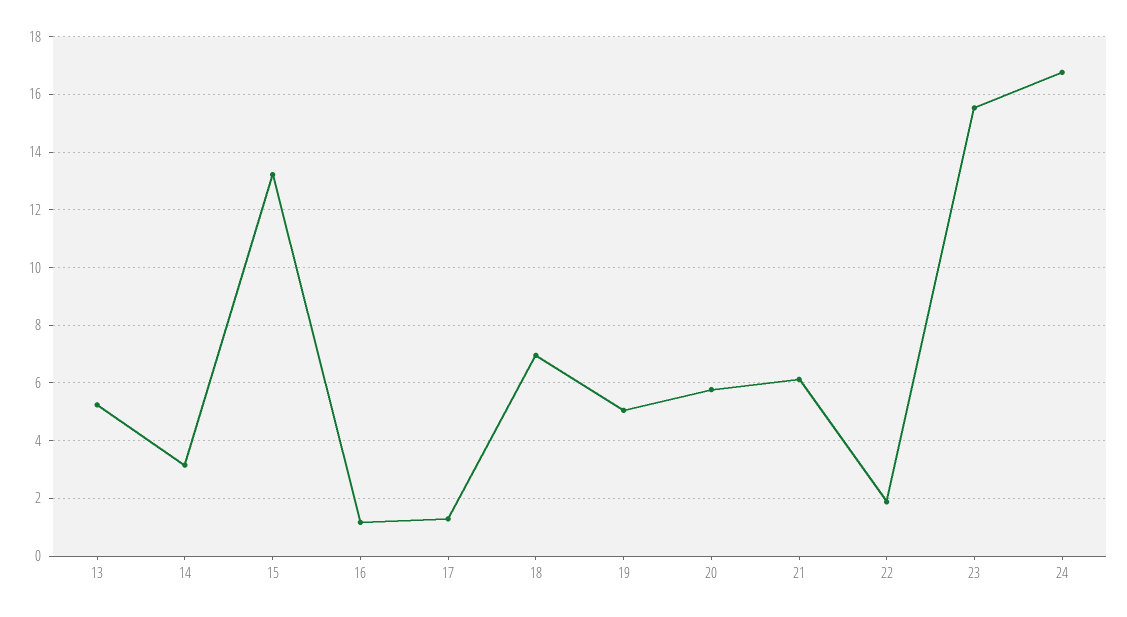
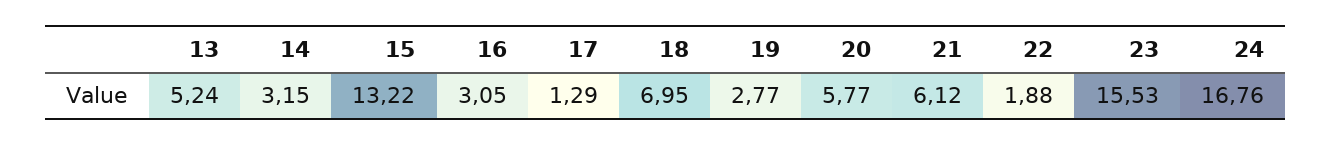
  {
    "13": 5.24,
    "14": 3.15,
    "15": 13.22,
-   "16": 1.25,
+   "16": 3.05,
    "17": 1.29,
    "18": 6.95,
-   "19": 5,
+   "19": 2.77,
    "20": 5.77,
    "21": 6.12,
    "22": 1.88,
    "23": 15.53,
    "24": 16.76
  }

